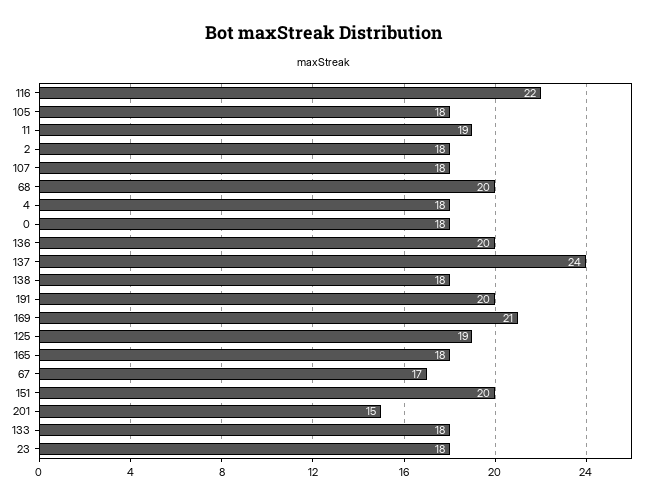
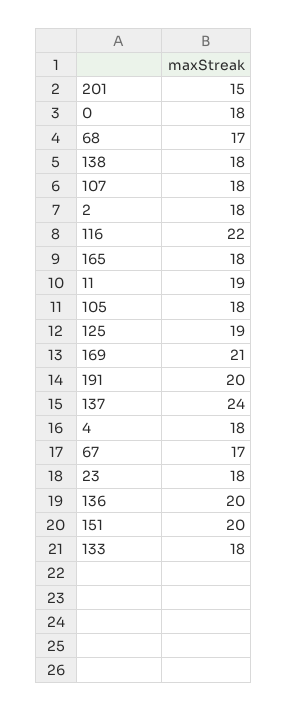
  {
    "116": 22,
    "105": 18,
    "11": 19,
    "2": 18,
    "107": 18,
-   "68": 20,
+   "68": 17,
    "4": 18,
    "0": 18,
    "136": 20,
    "137": 24,
    "138": 18,
    "191": 20,
    "169": 21,
    "125": 19,
    "165": 18,
    "67": 17,
    "151": 20,
    "201": 15,
    "133": 18,
    "23": 18
  }

